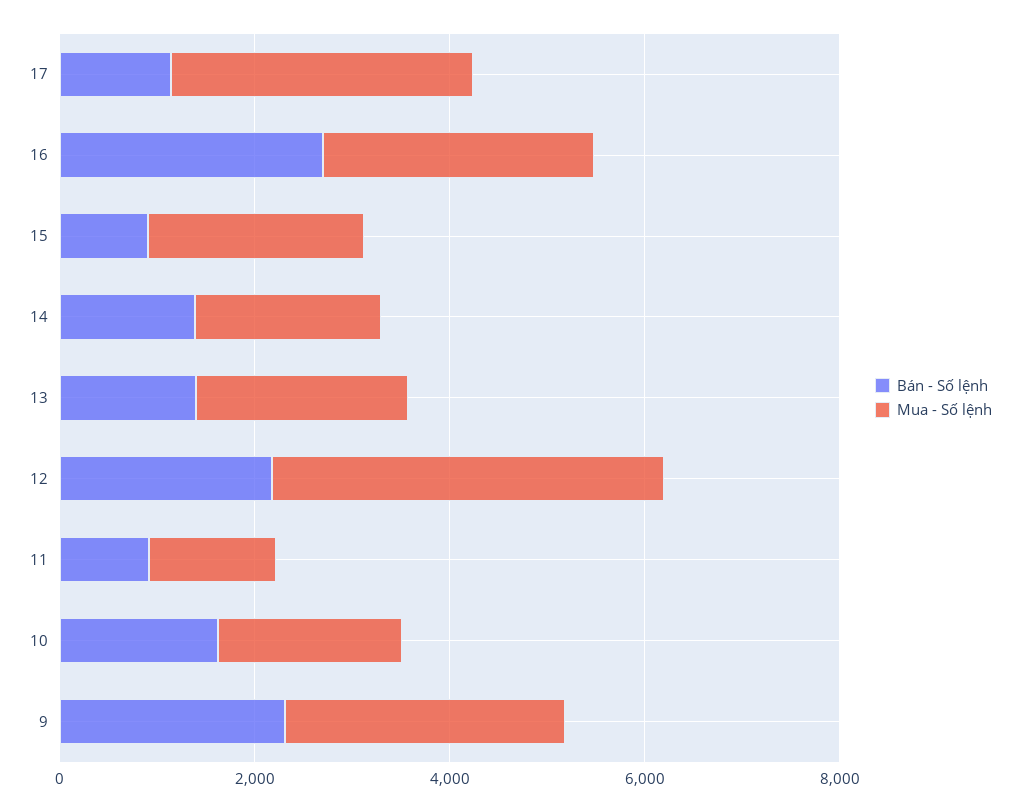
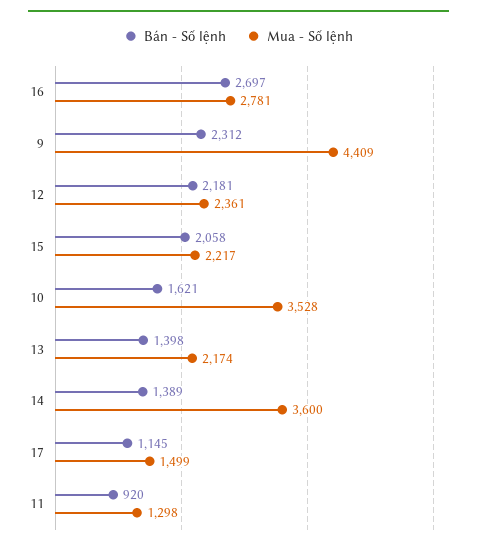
  {
    "Bán - Số lệnh": {
      "17": 1145,
      "16": 2697,
-     "15": 1000,
+     "15": 2058,
      "14": 1389,
      "13": 1398,
      "12": 2181,
      "11": 920,
      "10": 1621,
      "9": 2312
    },
    "Mua - Số lệnh": {
-     "17": 3000,
+     "17": 1499,
      "16": 2781,
      "15": 2217,
-     "14": 2000,
+     "14": 3600,
      "13": 2174,
-     "12": 4000,
+     "12": 2361,
      "11": 1298,
-     "10": 2000,
+     "10": 3528,
-     "9": 3000
+     "9": 4409
    }
  }

